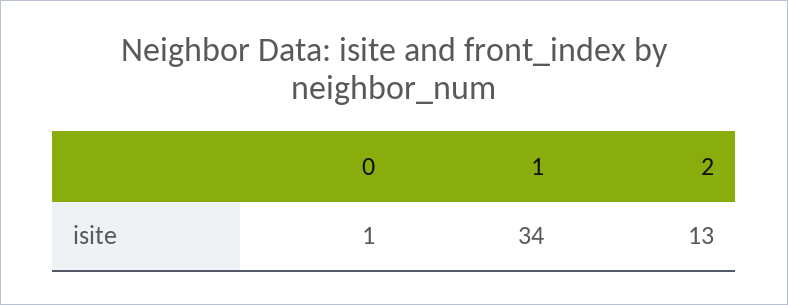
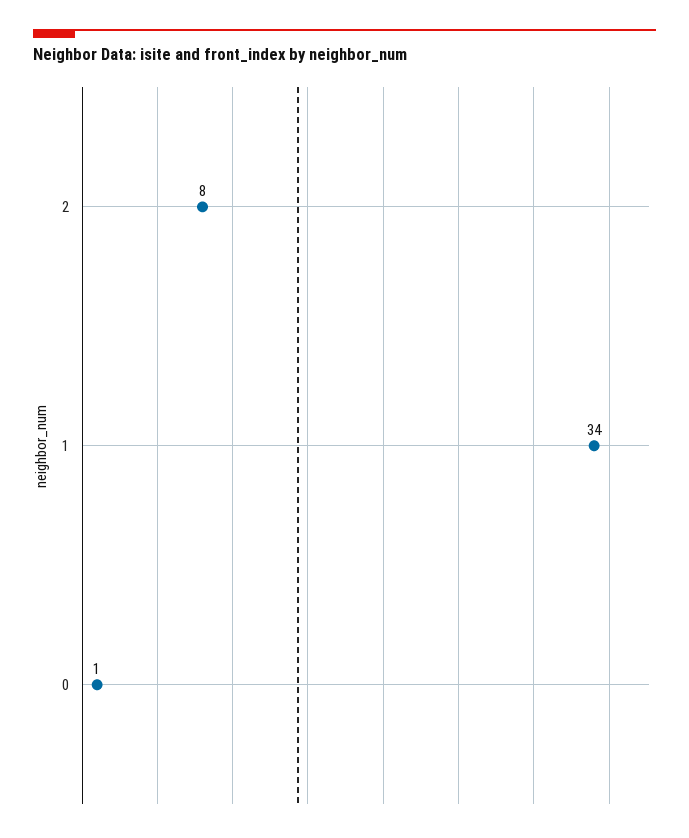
  {
    "0": 1,
    "1": 34,
-   "2": 13
+   "2": 8
  }

